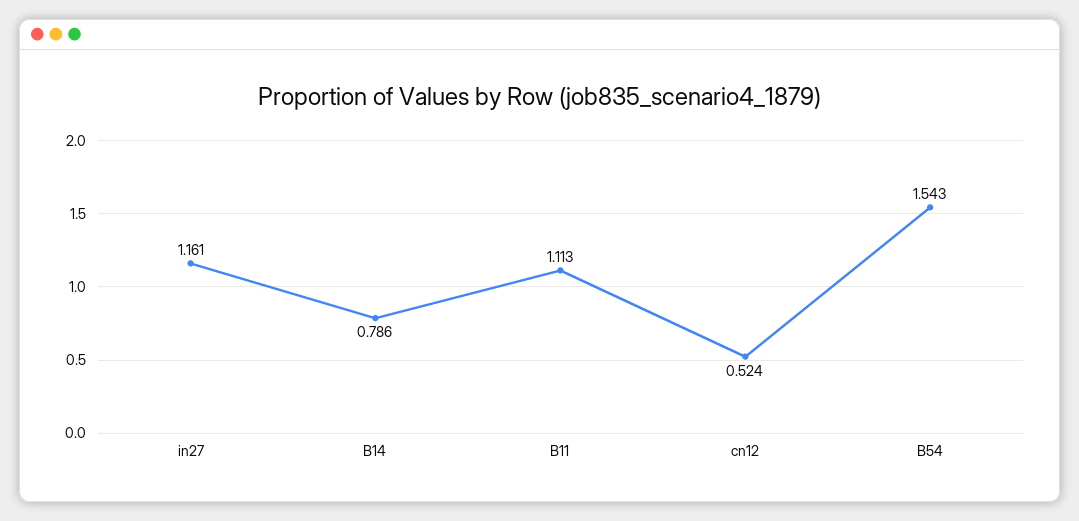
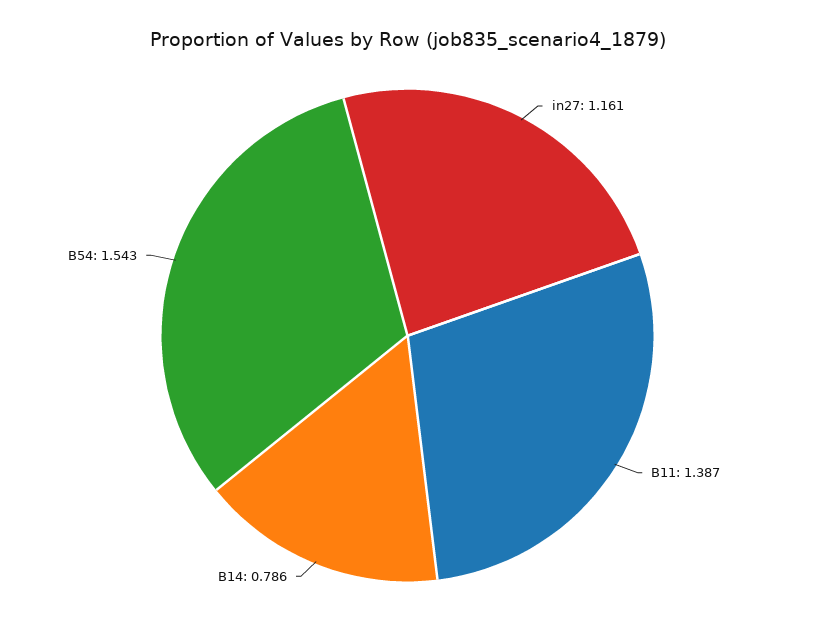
  {
    "in27": 1.161,
    "B14": 0.786,
-   "B11": 1.113,
+   "B11": 1.387,
-   "cn12": 0.524,
    "B54": 1.543
  }

